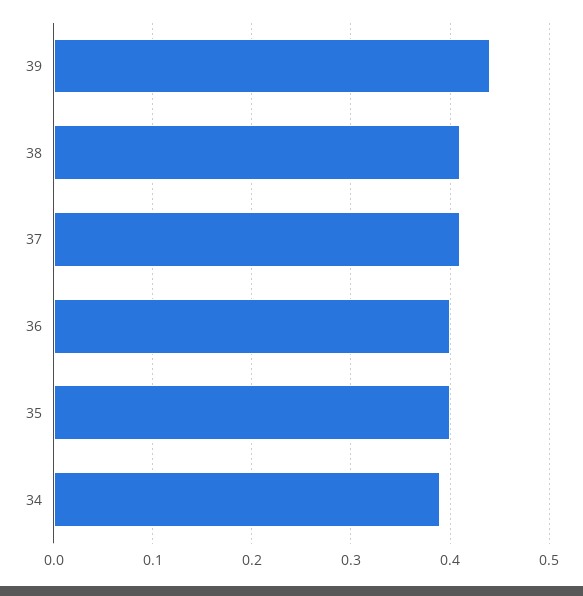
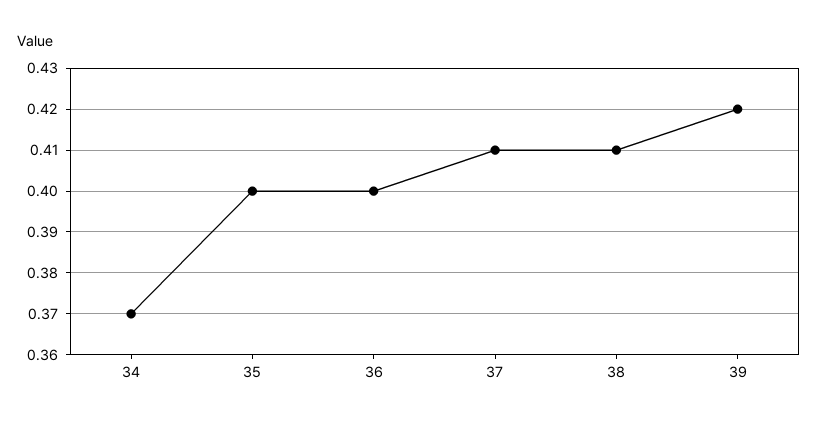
  {
-   "39": 0.44,
+   "39": 0.42,
    "38": 0.41,
    "37": 0.41,
    "36": 0.4,
    "35": 0.4,
-   "34": 0.39
+   "34": 0.37
  }

